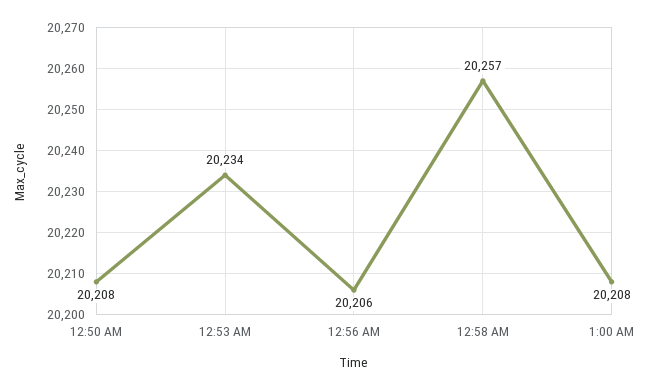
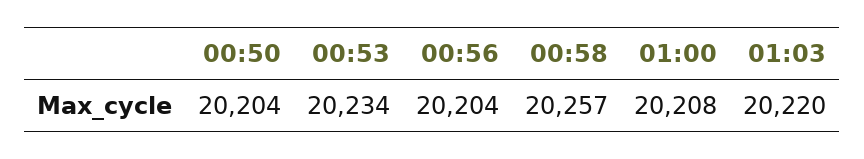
  {
-   "12:50 AM": 20208,
+   "12:50 AM": 20204,
    "12:53 AM": 20234,
-   "12:56 AM": 20206,
+   "12:56 AM": 20204,
    "12:58 AM": 20257,
-   "1:00 AM": 20208
+   "1:00 AM": 20208,
+   "01:03": 20220
  }

